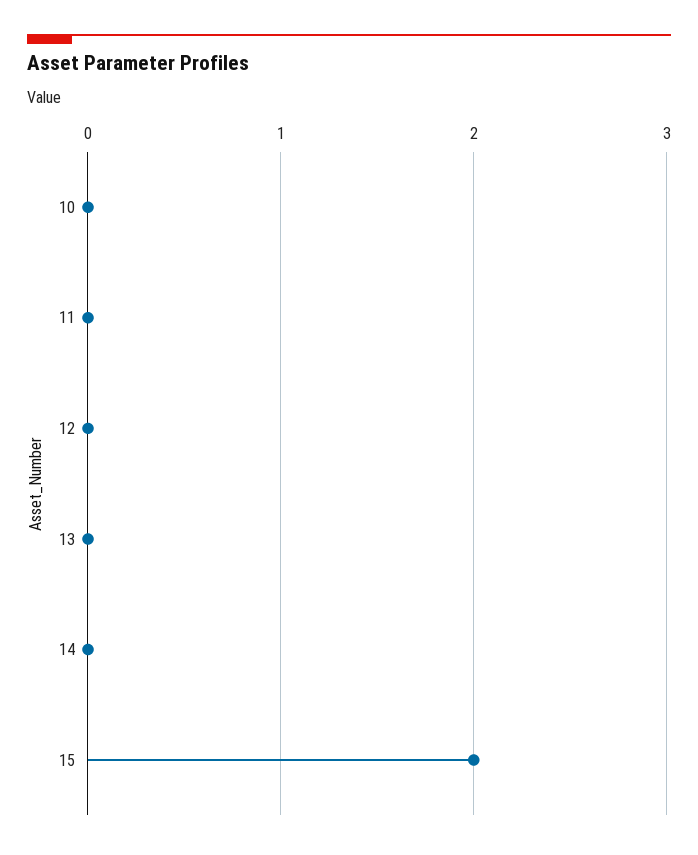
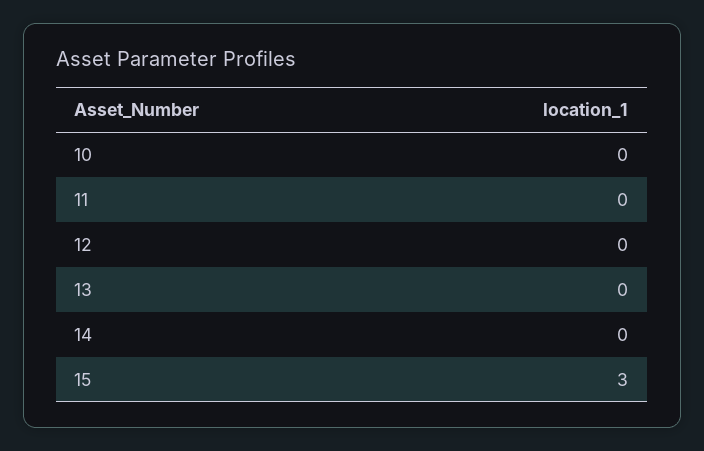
  {
    "10": 0,
    "11": 0,
    "12": 0,
    "13": 0,
    "14": 0,
-   "15": 2
+   "15": 3
  }

